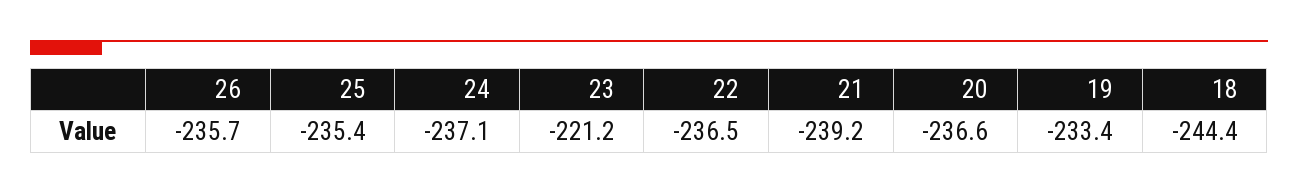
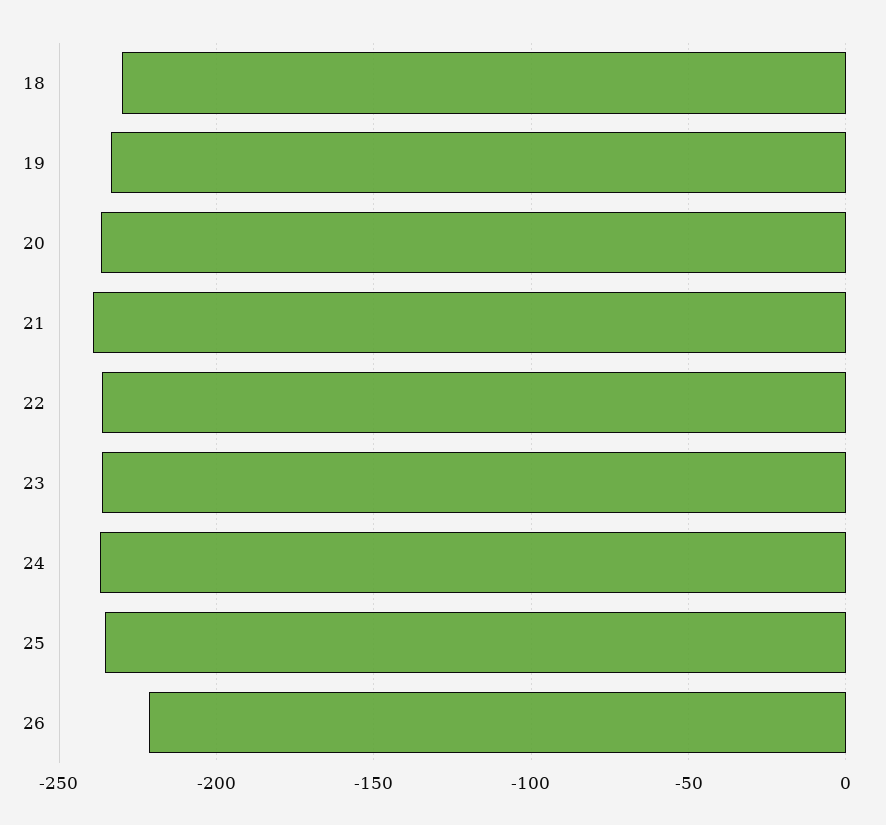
  {
-   "26": -235.7,
+   "26": -220,
    "25": -235.4,
    "24": -237.1,
-   "23": -221.2,
+   "23": -235,
    "22": -236.5,
    "21": -239.2,
    "20": -236.6,
    "19": -233.4,
-   "18": -244.4
+   "18": -230
  }

